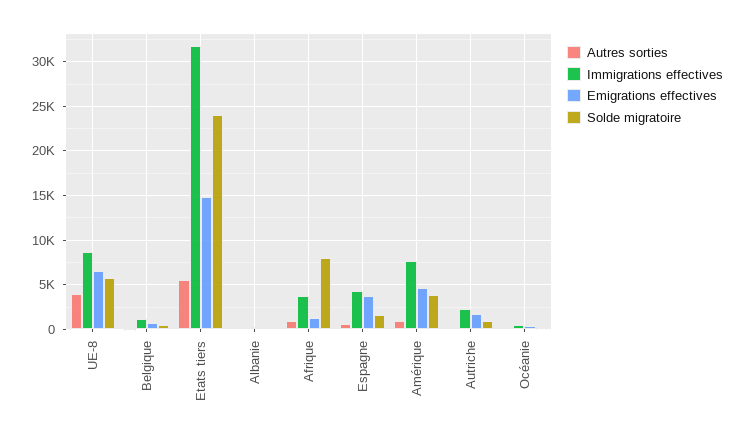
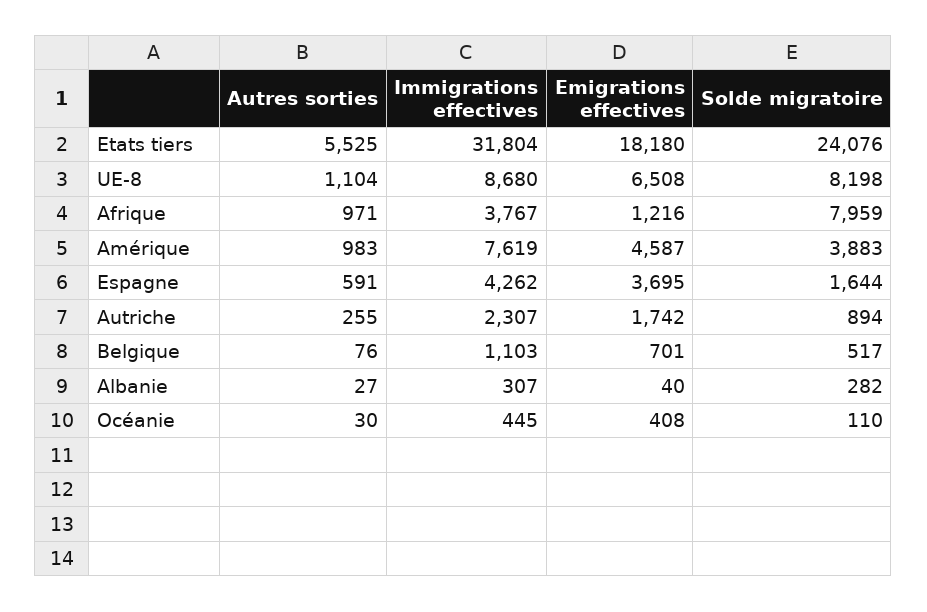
  {
    "Autres sorties": {
-     "UE-8": 4000,
+     "UE-8": 1104,
      "Belgique": 76,
      "Etats tiers": 5525,
      "Albanie": 27,
      "Afrique": 971,
      "Espagne": 591,
      "Amérique": 983,
      "Autriche": 255,
      "Océanie": 30
    },
    "Immigrations effectives": {
      "UE-8": 8680,
      "Belgique": 1103,
      "Etats tiers": 31804,
      "Albanie": 307,
      "Afrique": 3767,
      "Espagne": 4262,
      "Amérique": 7619,
      "Autriche": 2307,
      "Océanie": 445
    },
    "Emigrations effectives": {
      "UE-8": 6508,
      "Belgique": 701,
-     "Etats tiers": 15000,
+     "Etats tiers": 18180,
      "Albanie": 40,
      "Afrique": 1216,
      "Espagne": 3695,
      "Amérique": 4587,
      "Autriche": 1742,
      "Océanie": 408
    },
    "Solde migratoire": {
-     "UE-8": 6000,
+     "UE-8": 8198,
      "Belgique": 517,
      "Etats tiers": 24076,
      "Albanie": 282,
      "Afrique": 7959,
      "Espagne": 1644,
      "Amérique": 3883,
      "Autriche": 894,
      "Océanie": 110
    }
  }

